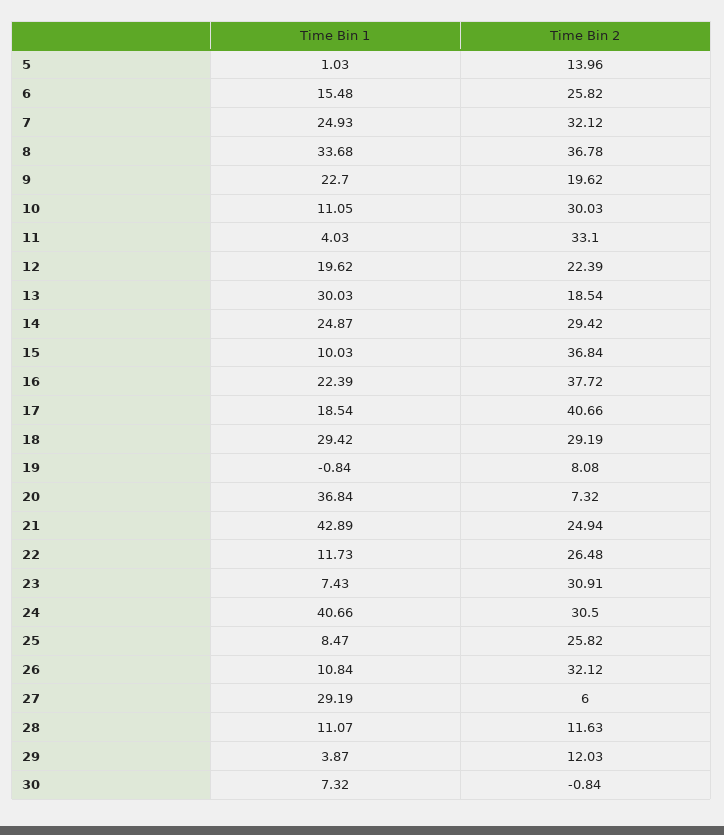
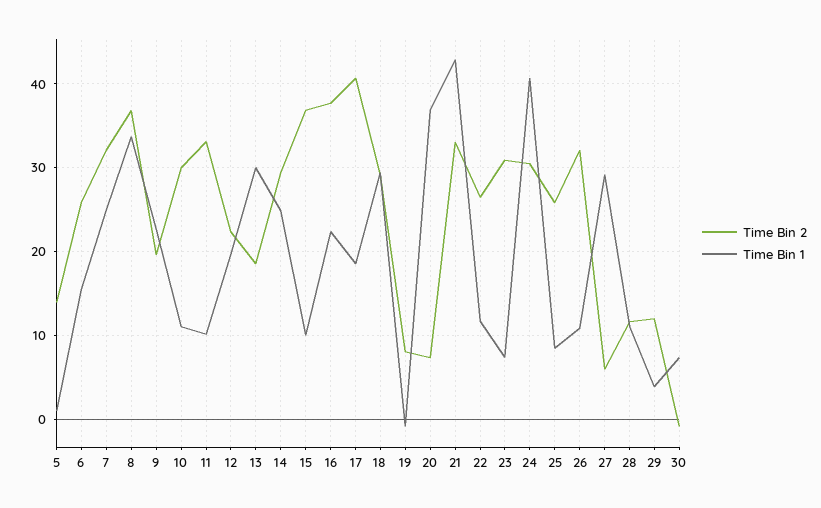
  {
    "Time Bin 1": {
      "5": 1.03,
      "6": 15.48,
      "7": 24.93,
      "8": 33.68,
      "9": 22.7,
      "10": 11.05,
-     "11": 4.03,
+     "11": 10,
      "12": 19.62,
      "13": 30.03,
      "14": 24.87,
      "15": 10.03,
      "16": 22.39,
      "17": 18.54,
      "18": 29.42,
      "19": -0.84,
      "20": 36.84,
      "21": 42.89,
      "22": 11.73,
      "23": 7.43,
      "24": 40.66,
      "25": 8.47,
      "26": 10.84,
      "27": 29.19,
      "28": 11.07,
      "29": 3.87,
      "30": 7.32
    },
    "Time Bin 2": {
      "5": 13.96,
      "6": 25.82,
      "7": 32.12,
      "8": 36.78,
      "9": 19.62,
      "10": 30.03,
      "11": 33.1,
      "12": 22.39,
      "13": 18.54,
      "14": 29.42,
      "15": 36.84,
      "16": 37.72,
      "17": 40.66,
      "18": 29.19,
      "19": 8.08,
      "20": 7.32,
-     "21": 24.94,
+     "21": 33,
      "22": 26.48,
      "23": 30.91,
      "24": 30.5,
      "25": 25.82,
      "26": 32.12,
      "27": 6,
      "28": 11.63,
      "29": 12.03,
      "30": -0.84
    }
  }

